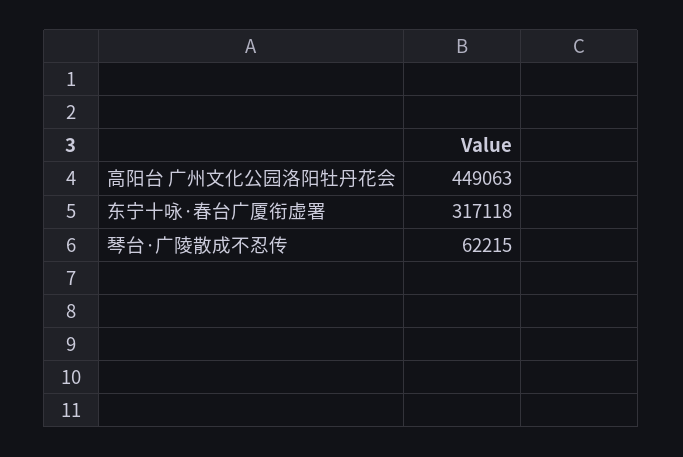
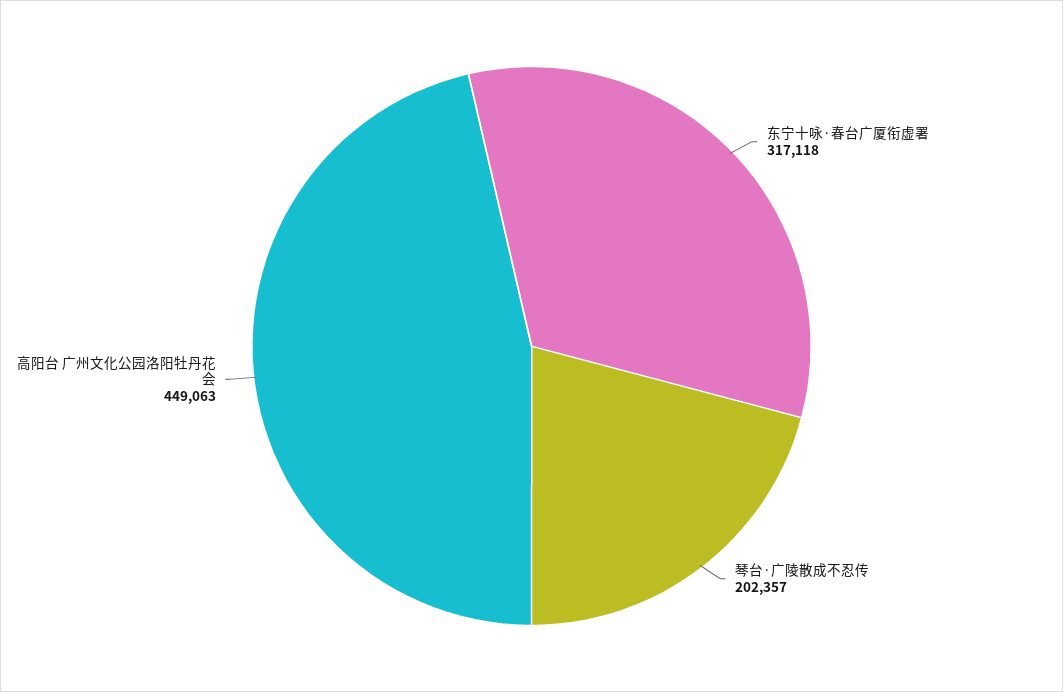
  {
    "高阳台 广州文化公园洛阳牡丹花会": 449063,
    "东宁十咏·春台广厦衔虚署": 317118,
-   "琴台·广陵散成不忍传": 62215
+   "琴台·广陵散成不忍传": 202357
  }

